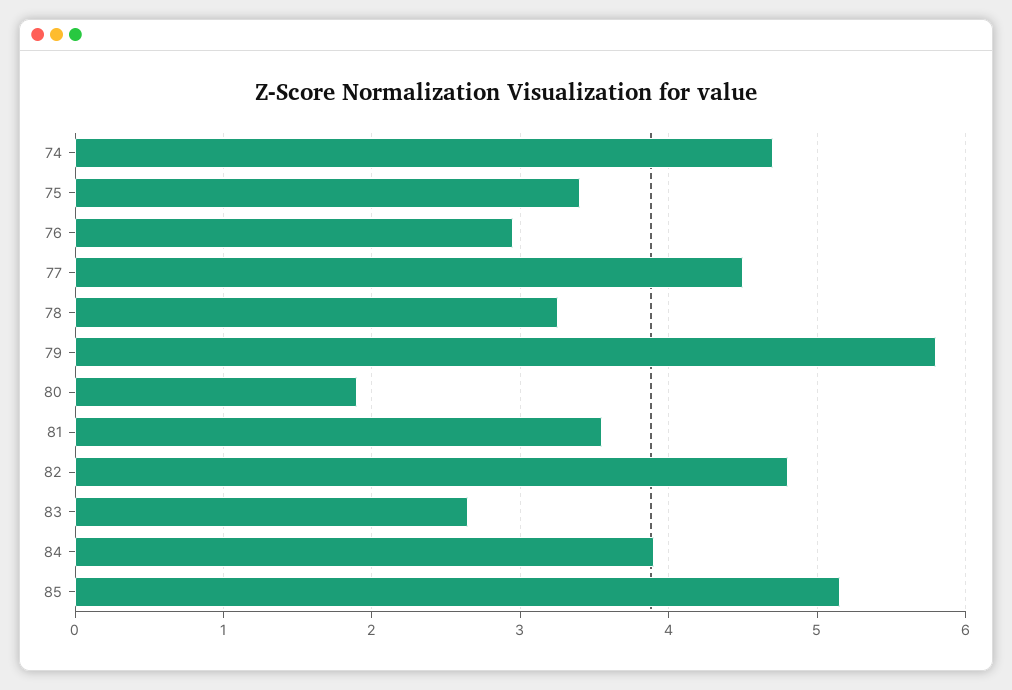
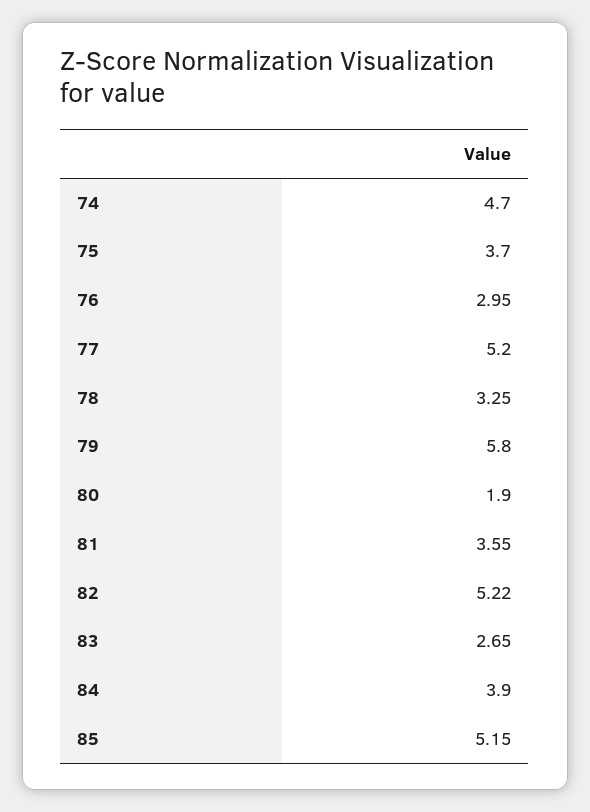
  {
    "74": 4.7,
-   "75": 3.4,
+   "75": 3.7,
    "76": 2.95,
-   "77": 4.5,
+   "77": 5.2,
    "78": 3.25,
    "79": 5.8,
    "80": 1.9,
    "81": 3.55,
-   "82": 4.8,
+   "82": 5.22,
    "83": 2.65,
    "84": 3.9,
    "85": 5.15
  }

